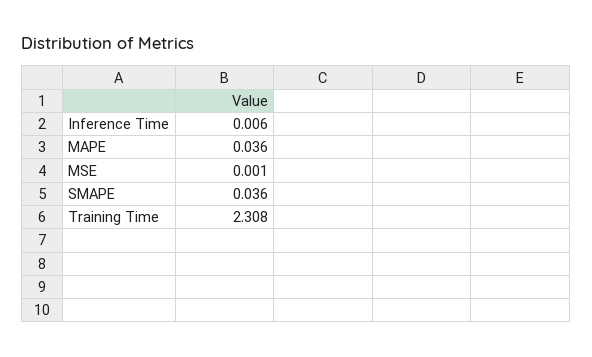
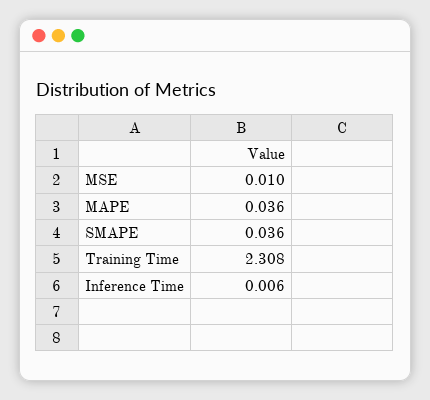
  {
    "Inference Time": 0.006,
    "MAPE": 0.036,
-   "MSE": 0.001,
+   "MSE": 0.01,
    "SMAPE": 0.036,
    "Training Time": 2.308
  }

